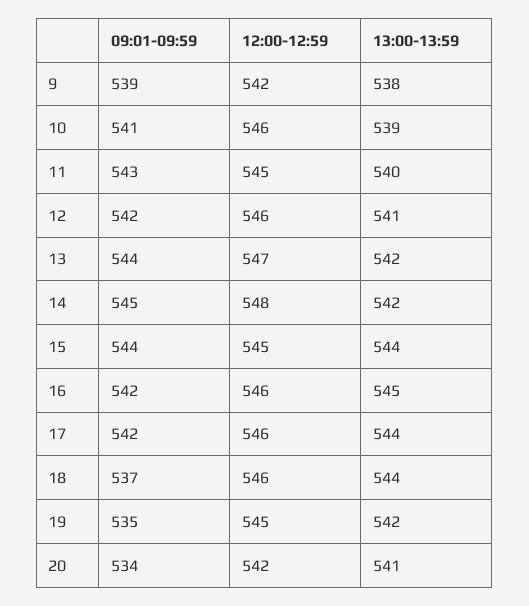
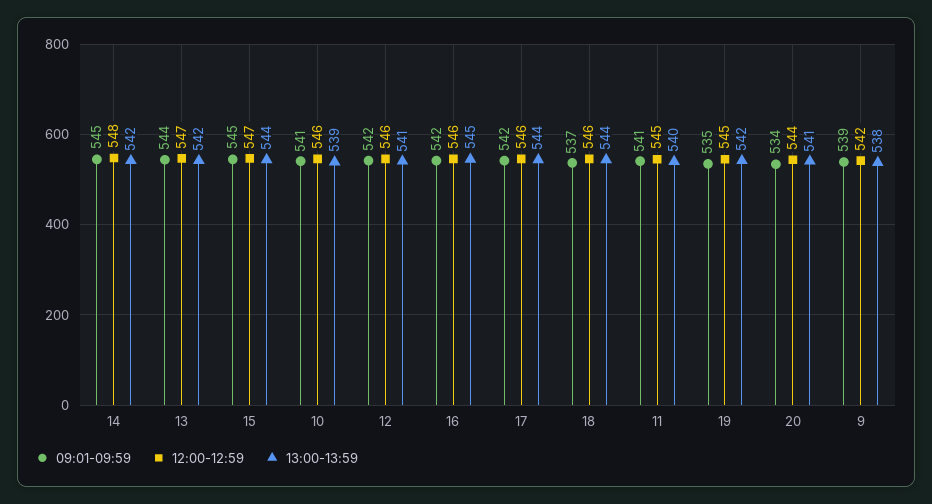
  {
    "09:01-09:59": {
      "9": 539,
      "10": 541,
-     "11": 543,
+     "11": 541,
      "12": 542,
      "13": 544,
      "14": 545,
-     "15": 544,
+     "15": 545,
      "16": 542,
      "17": 542,
      "18": 537,
      "19": 535,
      "20": 534
    },
    "12:00-12:59": {
      "9": 542,
      "10": 546,
      "11": 545,
      "12": 546,
      "13": 547,
      "14": 548,
-     "15": 545,
+     "15": 547,
      "16": 546,
      "17": 546,
      "18": 546,
      "19": 545,
-     "20": 542
+     "20": 544
    },
    "13:00-13:59": {
      "9": 538,
      "10": 539,
      "11": 540,
      "12": 541,
      "13": 542,
      "14": 542,
      "15": 544,
      "16": 545,
      "17": 544,
      "18": 544,
      "19": 542,
      "20": 541
    }
  }

